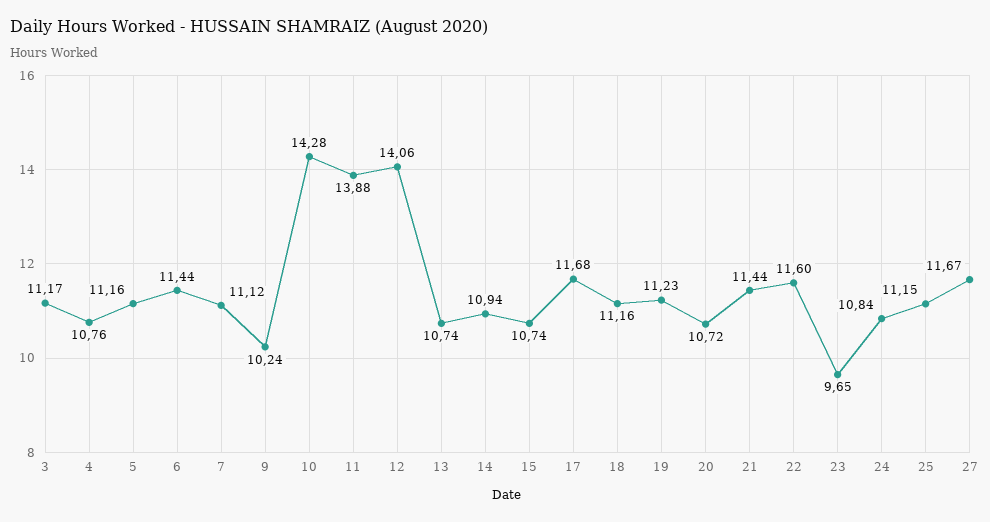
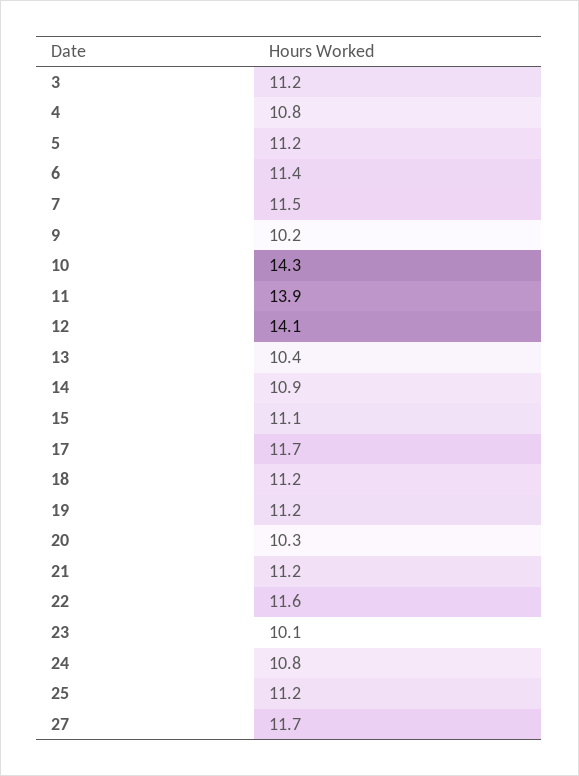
  {
    "3": 11.17,
    "4": 10.76,
    "5": 11.16,
    "6": 11.44,
-   "7": 11.12,
+   "7": 11.5,
    "9": 10.24,
    "10": 14.28,
    "11": 13.88,
    "12": 14.06,
-   "13": 10.74,
+   "13": 10.4,
    "14": 10.94,
-   "15": 10.74,
+   "15": 11.1,
    "17": 11.68,
    "18": 11.16,
    "19": 11.23,
-   "20": 10.72,
+   "20": 10.3,
-   "21": 11.44,
+   "21": 11.2,
    "22": 11.6,
-   "23": 9.65,
+   "23": 10.1,
    "24": 10.84,
    "25": 11.15,
    "27": 11.67
  }

